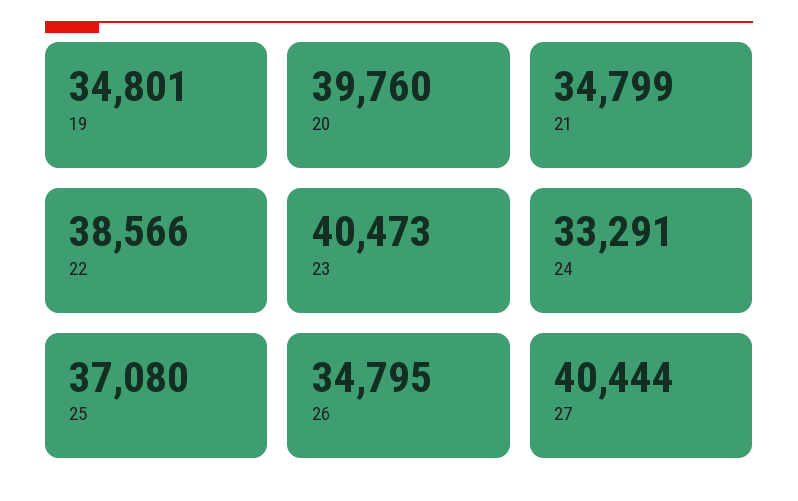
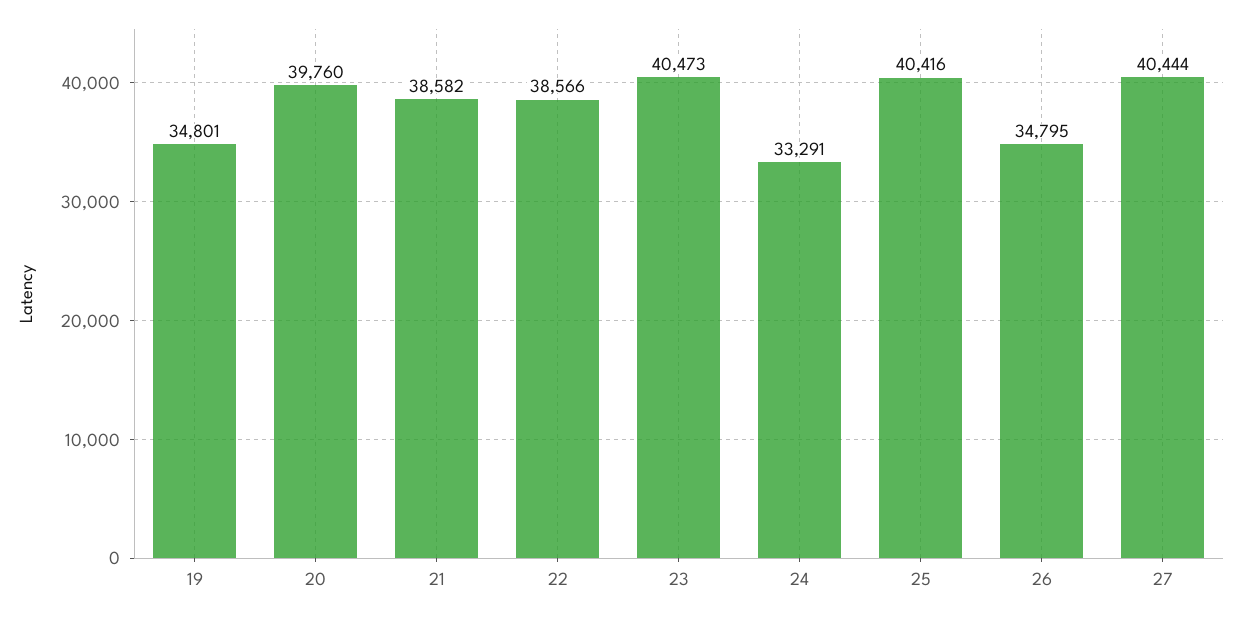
  {
    "19": 34801,
    "20": 39760,
-   "21": 34799,
+   "21": 38582,
    "22": 38566,
    "23": 40473,
    "24": 33291,
-   "25": 37080,
+   "25": 40416,
    "26": 34795,
    "27": 40444
  }

